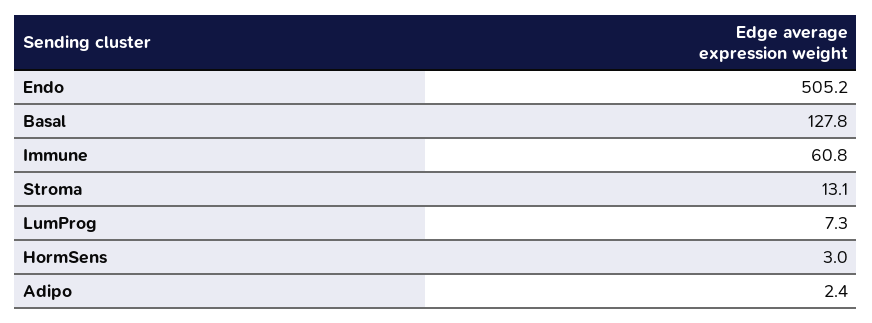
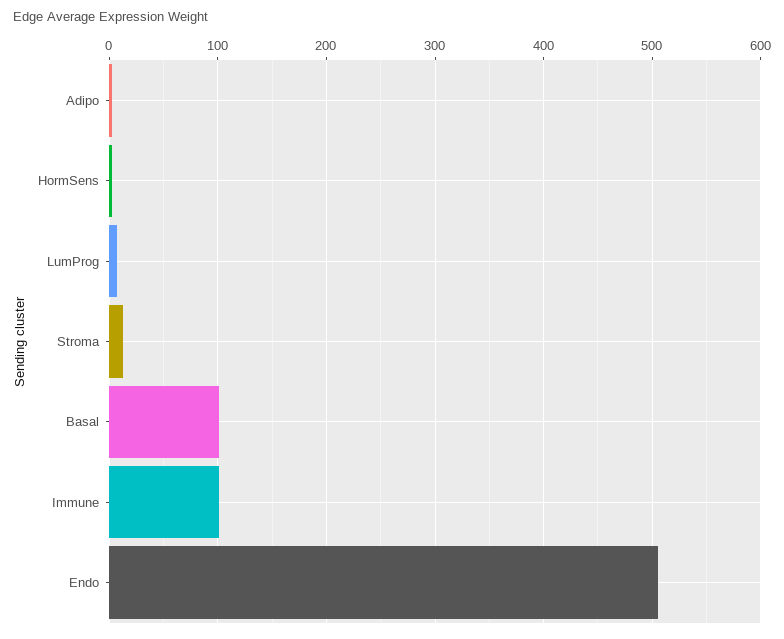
  {
    "Endo": 505.2,
-   "Basal": 127.8,
+   "Basal": 100,
-   "Immune": 60.8,
+   "Immune": 100,
    "Stroma": 13.1,
    "LumProg": 7.3,
    "HormSens": 3,
    "Adipo": 2.4
  }

